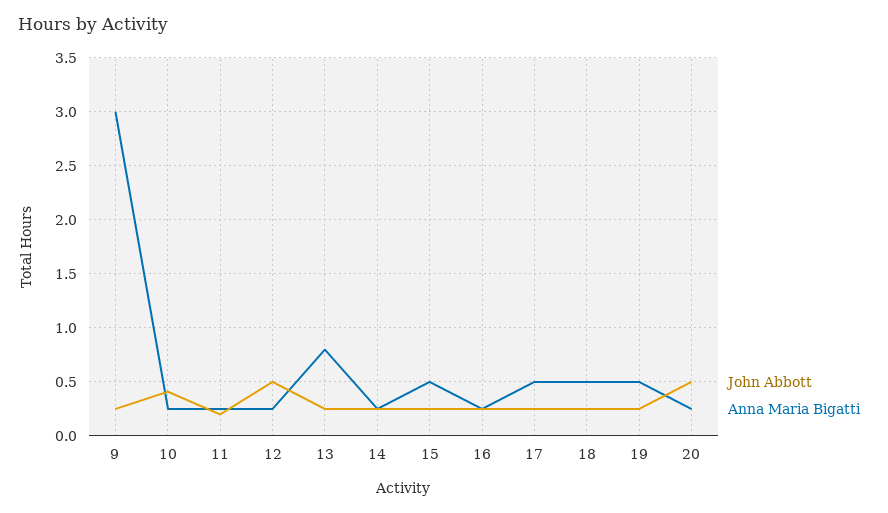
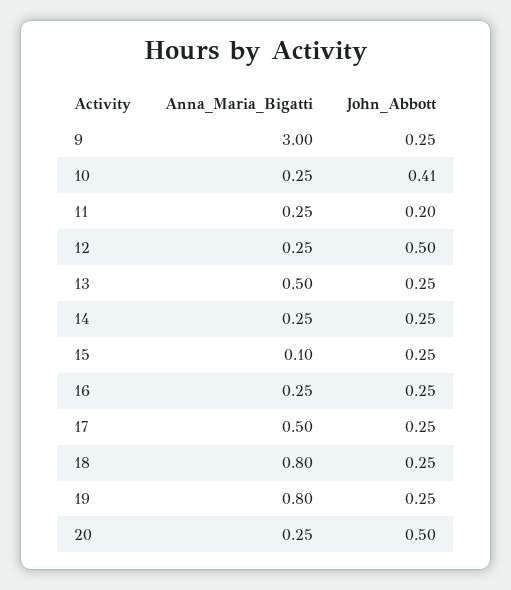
  {
    "John Abbott": {
      "9": 0.25,
      "10": 0.41,
      "11": 0.2,
      "12": 0.5,
      "13": 0.25,
      "14": 0.25,
      "15": 0.25,
      "16": 0.25,
      "17": 0.25,
      "18": 0.25,
      "19": 0.25,
      "20": 0.5
    },
    "Anna Maria Bigatti": {
      "9": 3,
      "10": 0.25,
      "11": 0.25,
      "12": 0.25,
-     "13": 0.8,
+     "13": 0.5,
      "14": 0.25,
-     "15": 0.5,
+     "15": 0.1,
      "16": 0.25,
      "17": 0.5,
-     "18": 0.5,
+     "18": 0.8,
-     "19": 0.5,
+     "19": 0.8,
      "20": 0.25
    }
  }

